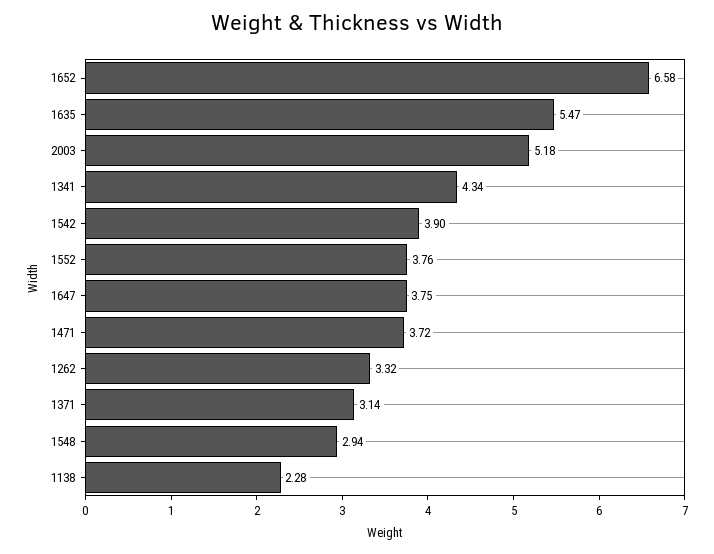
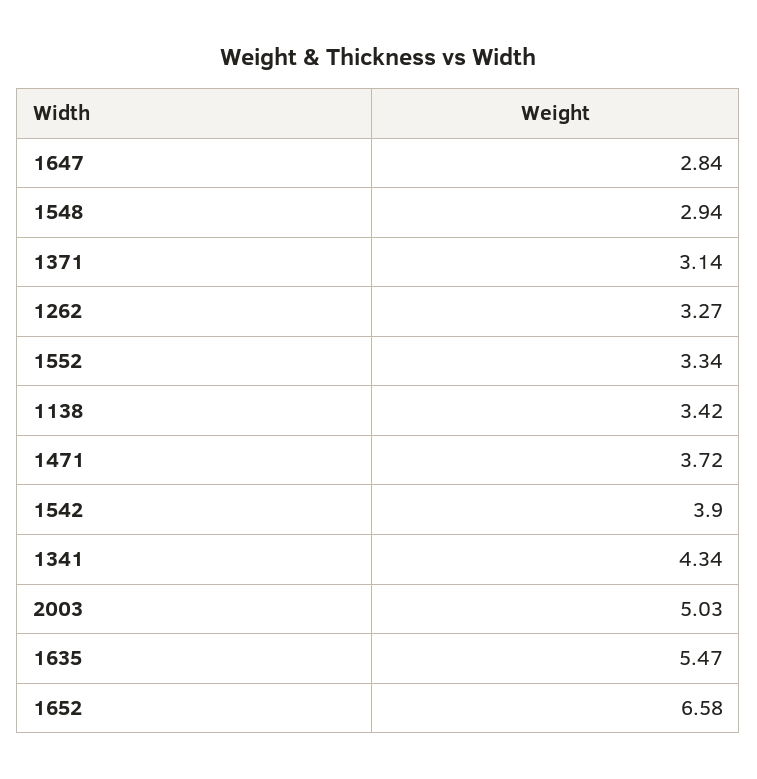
  {
    "1652": 6.58,
    "1635": 5.47,
-   "2003": 5.18,
+   "2003": 5.03,
    "1341": 4.34,
    "1542": 3.9,
-   "1552": 3.76,
+   "1552": 3.34,
-   "1647": 3.75,
+   "1647": 2.84,
    "1471": 3.72,
-   "1262": 3.32,
+   "1262": 3.27,
    "1371": 3.14,
    "1548": 2.94,
-   "1138": 2.28
+   "1138": 3.42
  }

